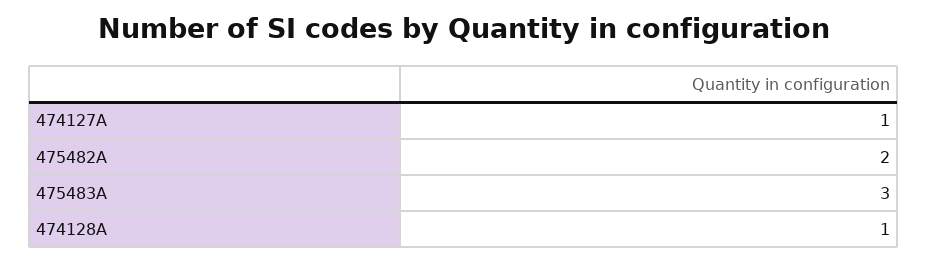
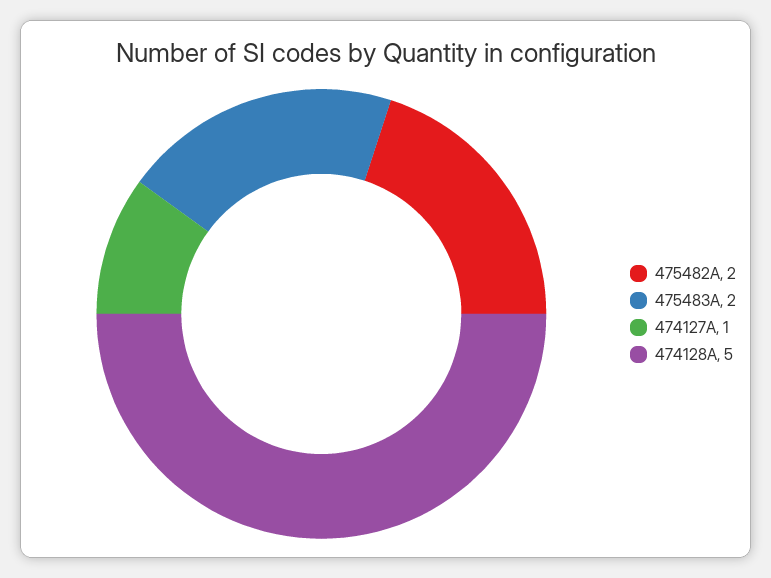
  {
    "474127A": 1,
    "475482A": 2,
-   "475483A": 3,
+   "475483A": 2,
-   "474128A": 1
+   "474128A": 5
  }

